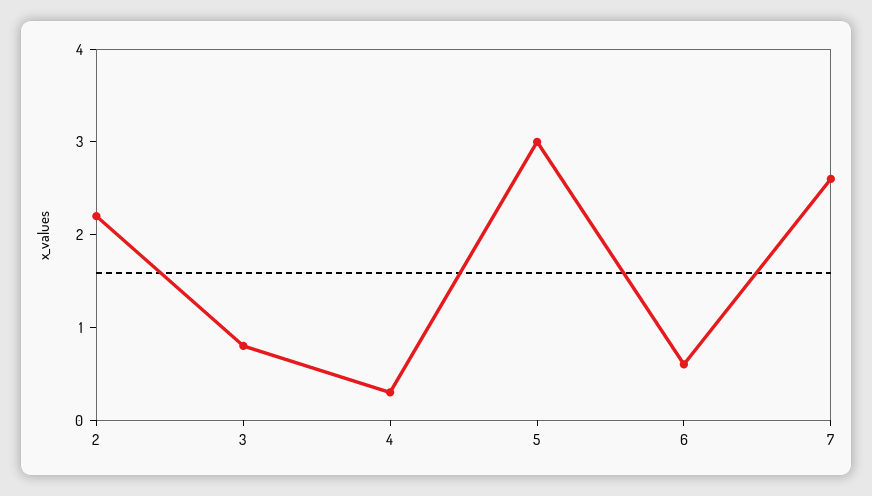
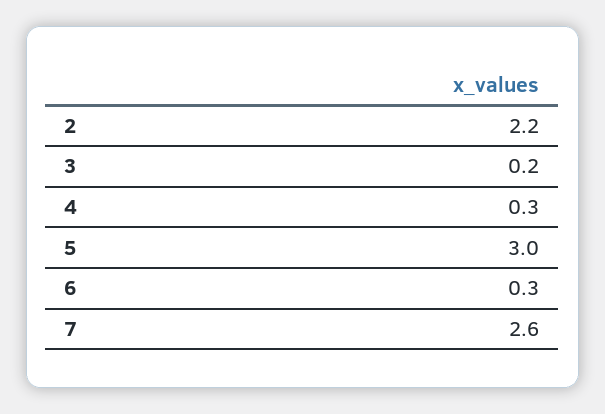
  {
    "2": 2.2,
-   "3": 0.8,
+   "3": 0.2,
    "4": 0.3,
    "5": 3,
-   "6": 0.6,
+   "6": 0.3,
    "7": 2.6
  }

